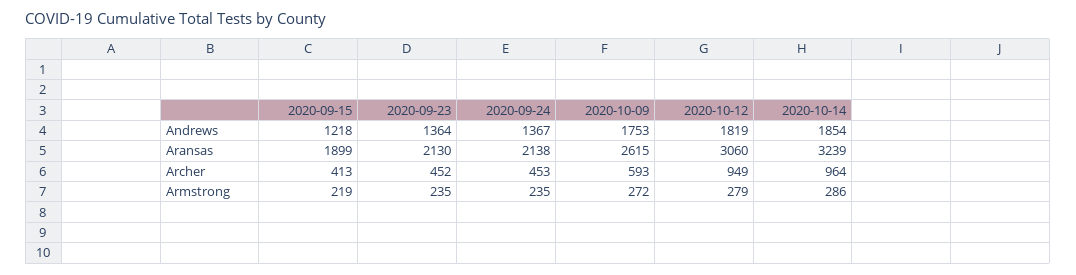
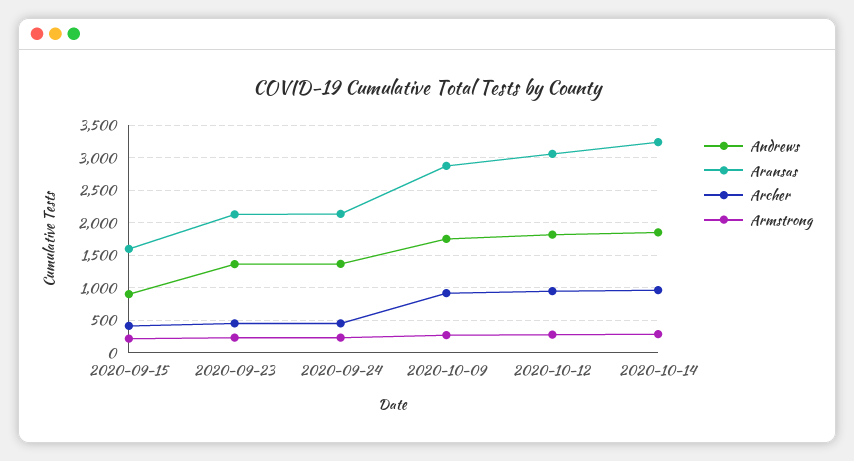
  {
    "Andrews": {
-     "2020-09-15": 1218,
+     "2020-09-15": 900,
      "2020-09-23": 1364,
      "2020-09-24": 1367,
      "2020-10-09": 1753,
      "2020-10-12": 1819,
      "2020-10-14": 1854
    },
    "Aransas": {
-     "2020-09-15": 1899,
+     "2020-09-15": 1600,
      "2020-09-23": 2130,
      "2020-09-24": 2138,
-     "2020-10-09": 2615,
+     "2020-10-09": 2900,
      "2020-10-12": 3060,
      "2020-10-14": 3239
    },
    "Archer": {
      "2020-09-15": 413,
      "2020-09-23": 452,
      "2020-09-24": 453,
-     "2020-10-09": 593,
+     "2020-10-09": 900,
      "2020-10-12": 949,
      "2020-10-14": 964
    },
    "Armstrong": {
      "2020-09-15": 219,
      "2020-09-23": 235,
      "2020-09-24": 235,
      "2020-10-09": 272,
      "2020-10-12": 279,
      "2020-10-14": 286
    }
  }

